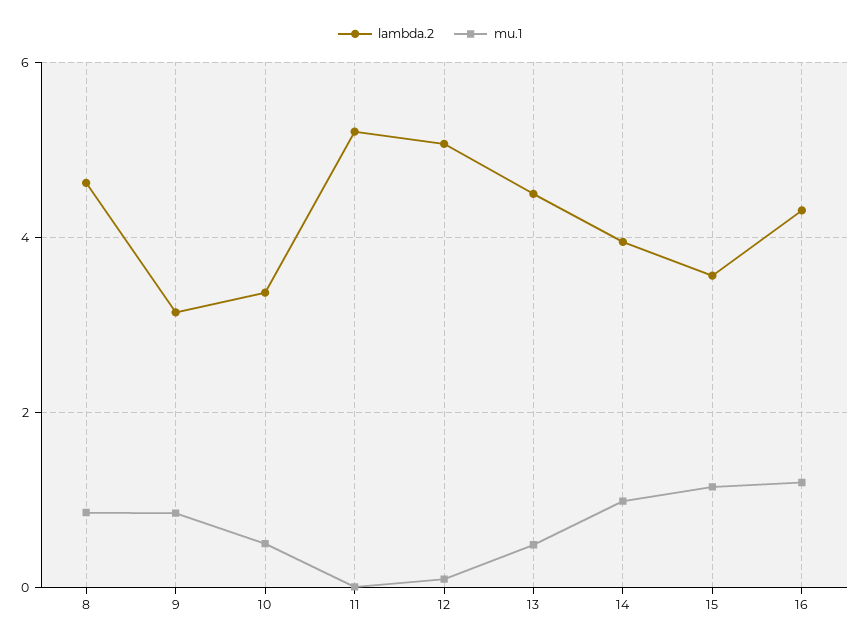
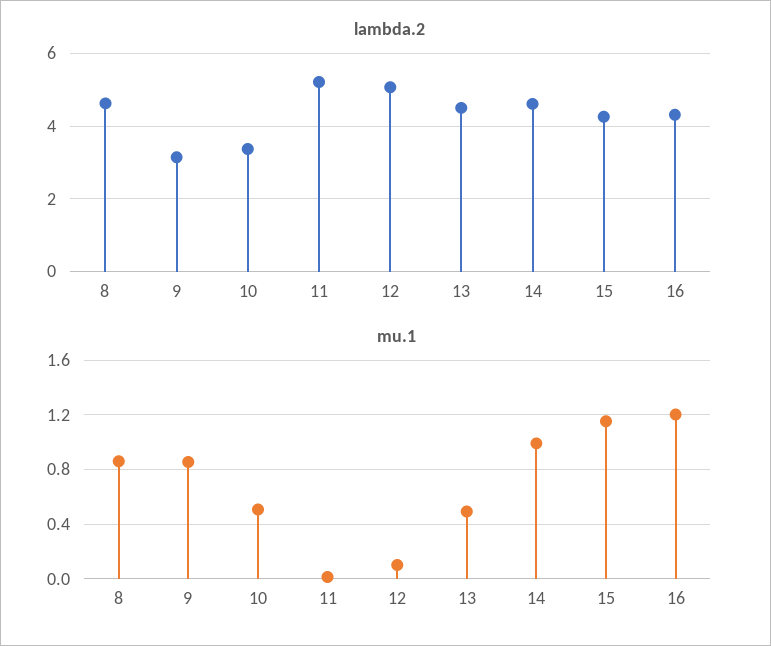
  {
    "lambda.2": {
      "8": 4.6,
      "9": 3.2,
      "10": 3.4,
      "11": 5.2,
      "12": 5,
      "13": 4.6,
-     "14": 4,
+     "14": 4.6,
-     "15": 3.6,
+     "15": 4.2,
      "16": 4.4
    },
    "mu.1": {
      "8": 0.85,
      "9": 0.85,
      "10": 0.5,
      "11": 0,
      "12": 0.1,
      "13": 0.5,
      "14": 1,
      "15": 1.15,
      "16": 1.2
    }
  }

